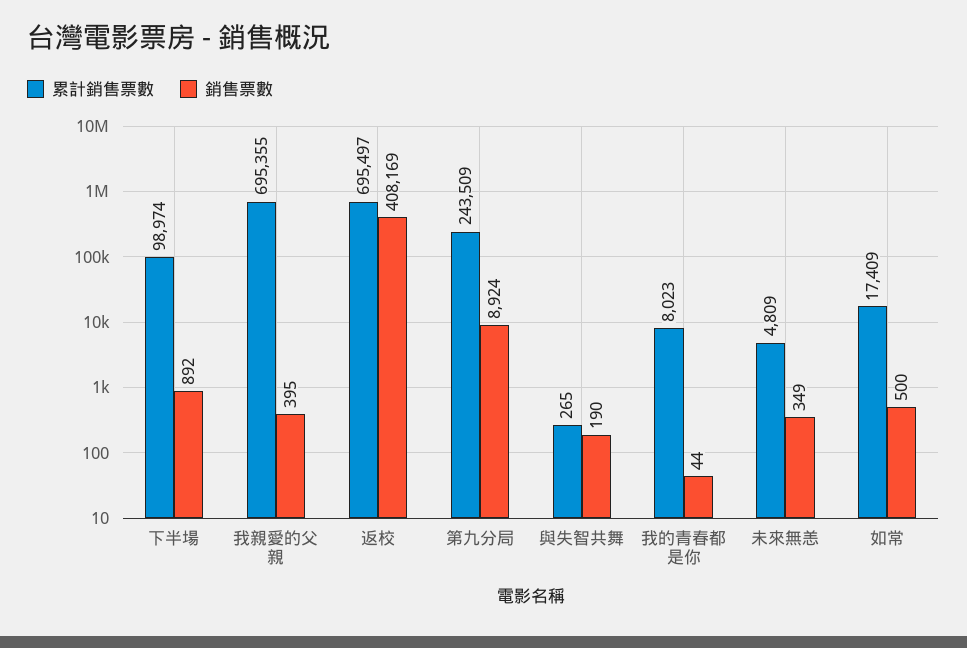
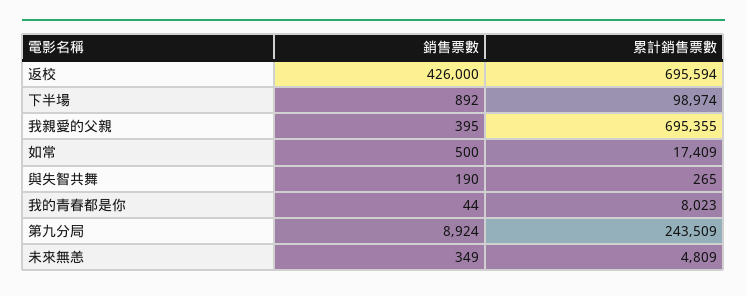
  {
    "累計銷售票數": {
      "下半場": 98974,
      "我親愛的父親": 695355,
-     "返校": 695497,
+     "返校": 695594,
      "第九分局": 243509,
      "與失智共舞": 265,
      "我的青春都是你": 8023,
      "未來無恙": 4809,
      "如常": 17409
    },
    "銷售票數": {
      "下半場": 892,
      "我親愛的父親": 395,
-     "返校": 408169,
+     "返校": 426000,
      "第九分局": 8924,
      "與失智共舞": 190,
      "我的青春都是你": 44,
      "未來無恙": 349,
      "如常": 500
    }
  }

